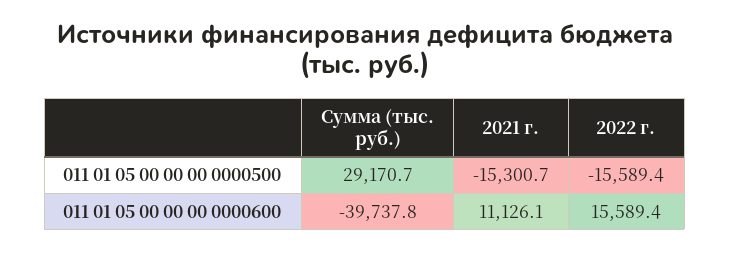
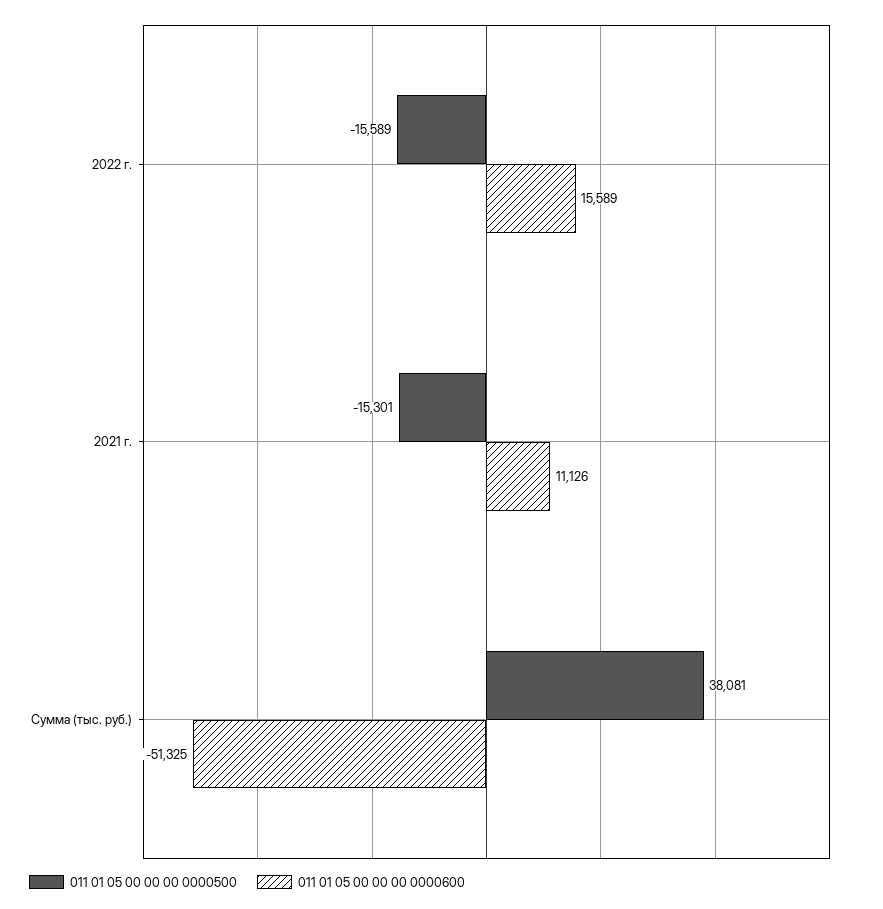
  {
    "011 01 05 00 00 00 0000500": {
-     "Сумма (тыс. руб.)": 29170.7,
+     "Сумма (тыс. руб.)": 38081,
      "2021 г.": -15300.7,
      "2022 г.": -15589.4
    },
    "011 01 05 00 00 00 0000600": {
-     "Сумма (тыс. руб.)": -39737.8,
+     "Сумма (тыс. руб.)": -51325,
      "2021 г.": 11126.1,
      "2022 г.": 15589.4
    }
  }

